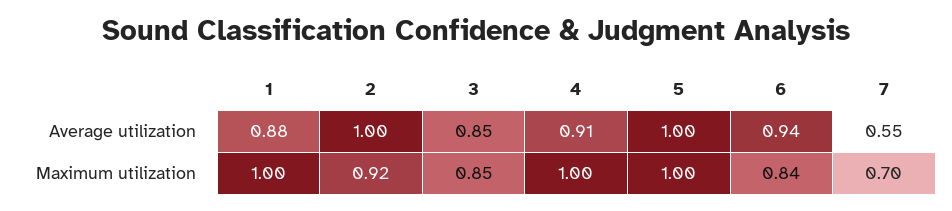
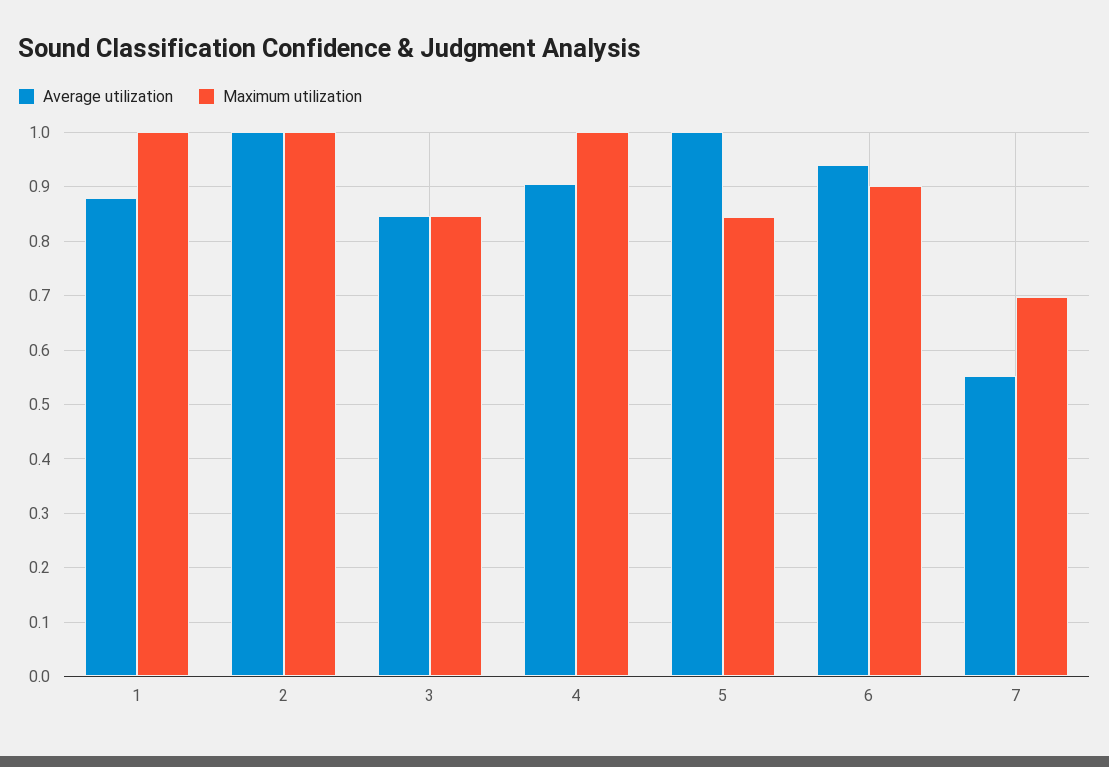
  {
    "Average utilization": {
      "1": 0.88,
      "2": 1,
      "3": 0.85,
      "4": 0.91,
      "5": 1,
      "6": 0.94,
      "7": 0.55
    },
    "Maximum utilization": {
      "1": 1,
-     "2": 0.92,
+     "2": 1,
      "3": 0.85,
      "4": 1,
-     "5": 1,
+     "5": 0.84,
-     "6": 0.84,
+     "6": 0.9,
      "7": 0.7
    }
  }

